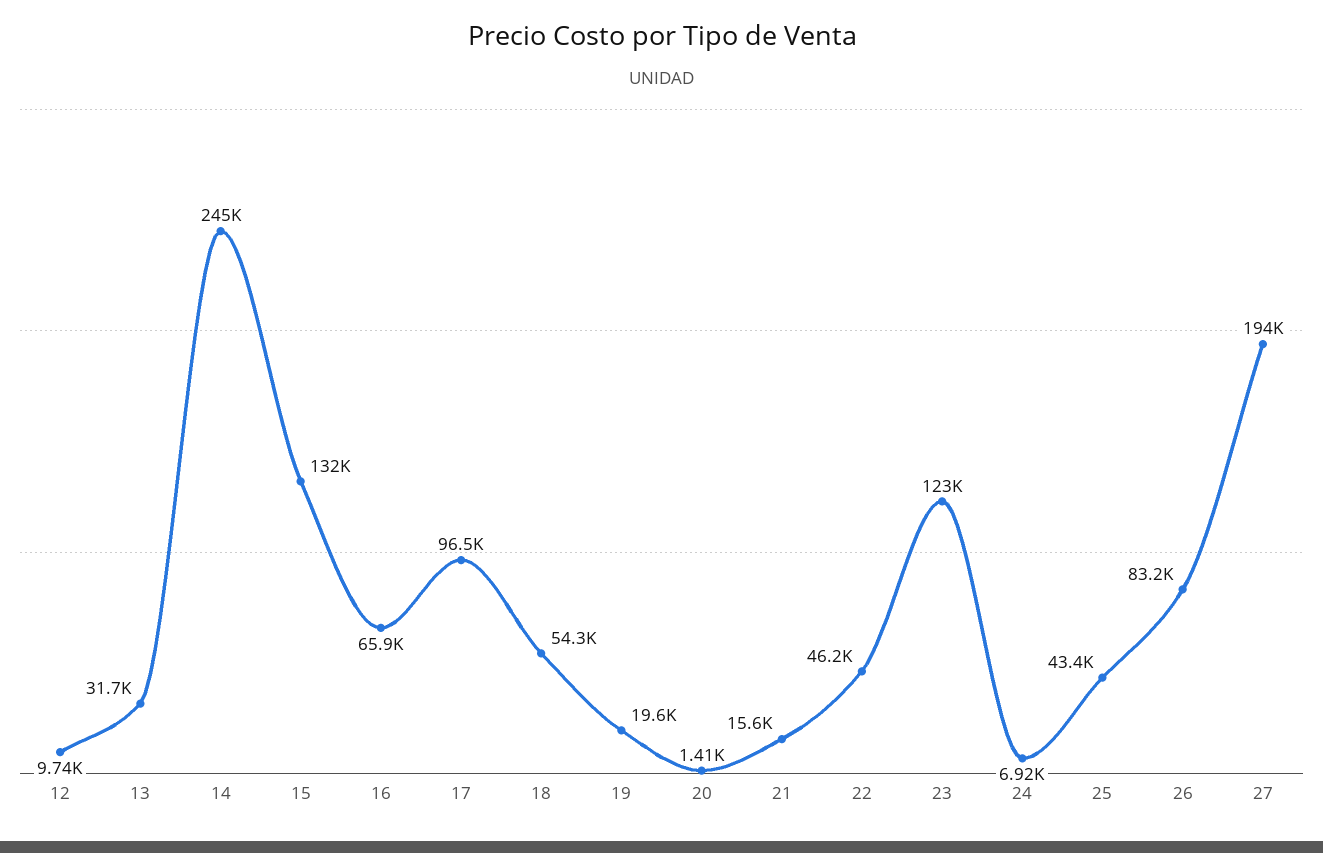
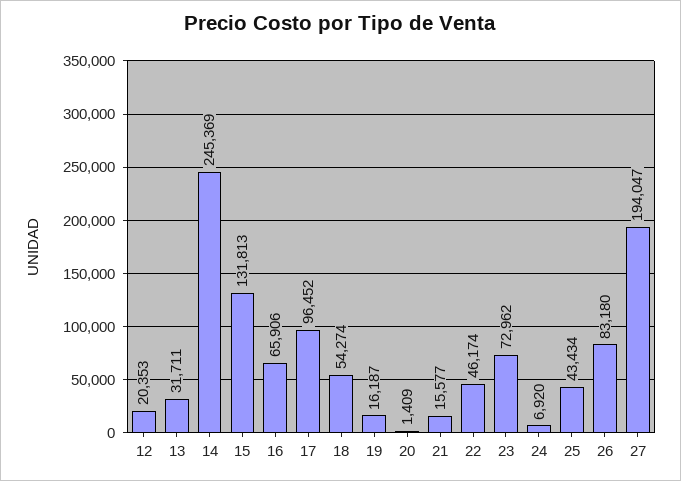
  {
-   "12": 9740,
+   "12": 20353,
    "13": 31711,
    "14": 245369,
    "15": 131813,
    "16": 65906,
    "17": 96452,
    "18": 54274,
-   "19": 19600,
+   "19": 16187,
    "20": 1409,
    "21": 15577,
    "22": 46174,
-   "23": 123000,
+   "23": 72962,
    "24": 6920,
    "25": 43434,
    "26": 83180,
    "27": 194047
  }

